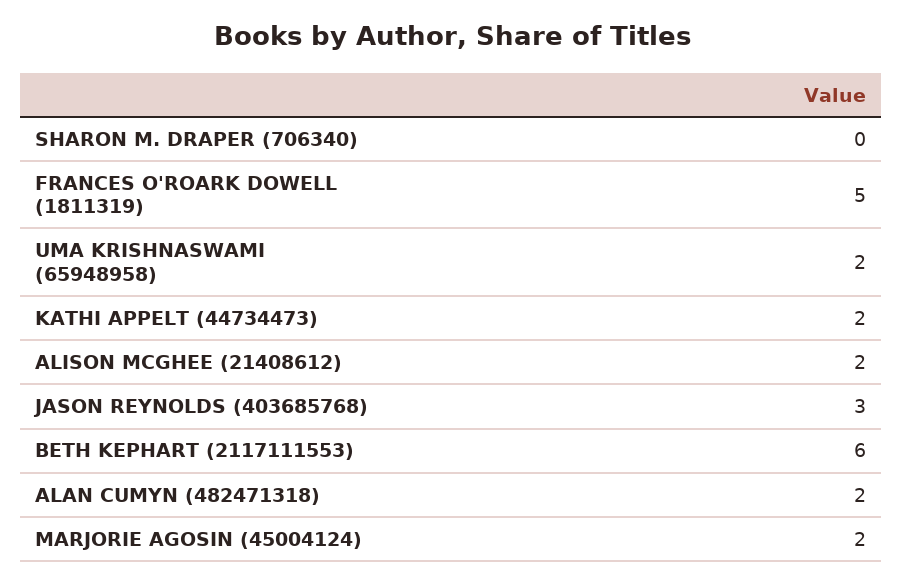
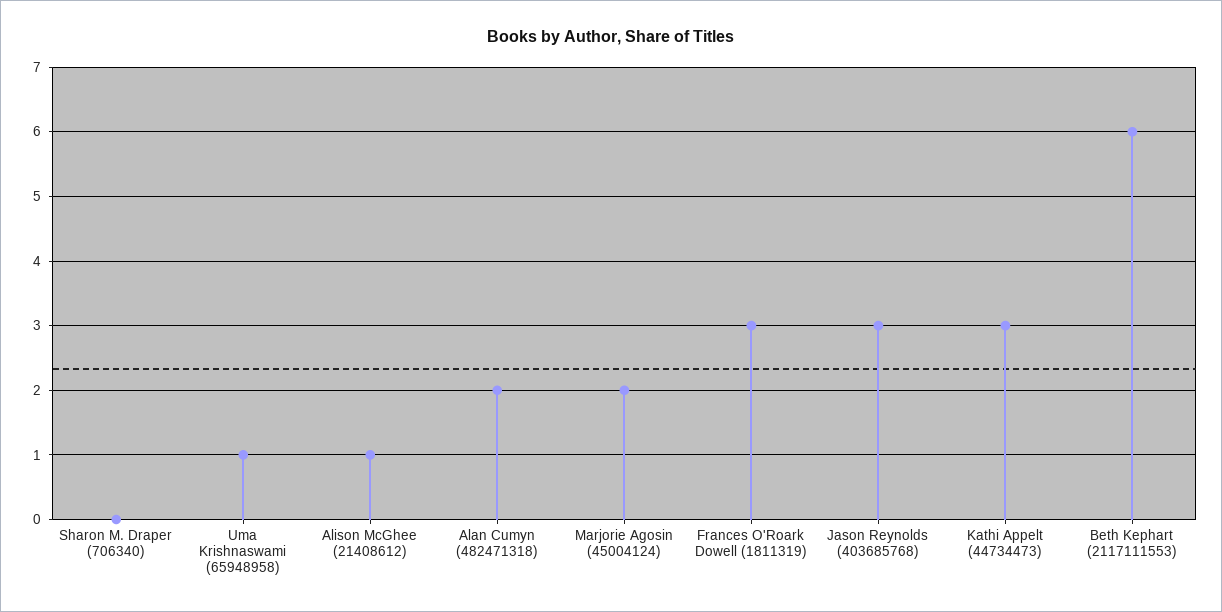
  {
    "SHARON M. DRAPER (706340)": 0,
-   "FRANCES O'ROARK DOWELL (1811319)": 5,
+   "FRANCES O'ROARK DOWELL (1811319)": 3,
-   "UMA KRISHNASWAMI (65948958)": 2,
+   "UMA KRISHNASWAMI (65948958)": 1,
-   "KATHI APPELT (44734473)": 2,
+   "KATHI APPELT (44734473)": 3,
-   "ALISON MCGHEE (21408612)": 2,
+   "ALISON MCGHEE (21408612)": 1,
    "JASON REYNOLDS (403685768)": 3,
    "BETH KEPHART (2117111553)": 6,
    "ALAN CUMYN (482471318)": 2,
    "MARJORIE AGOSIN (45004124)": 2
  }

